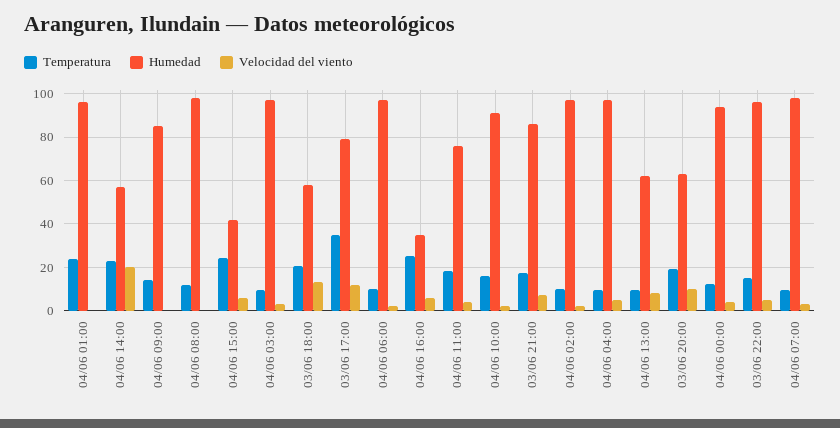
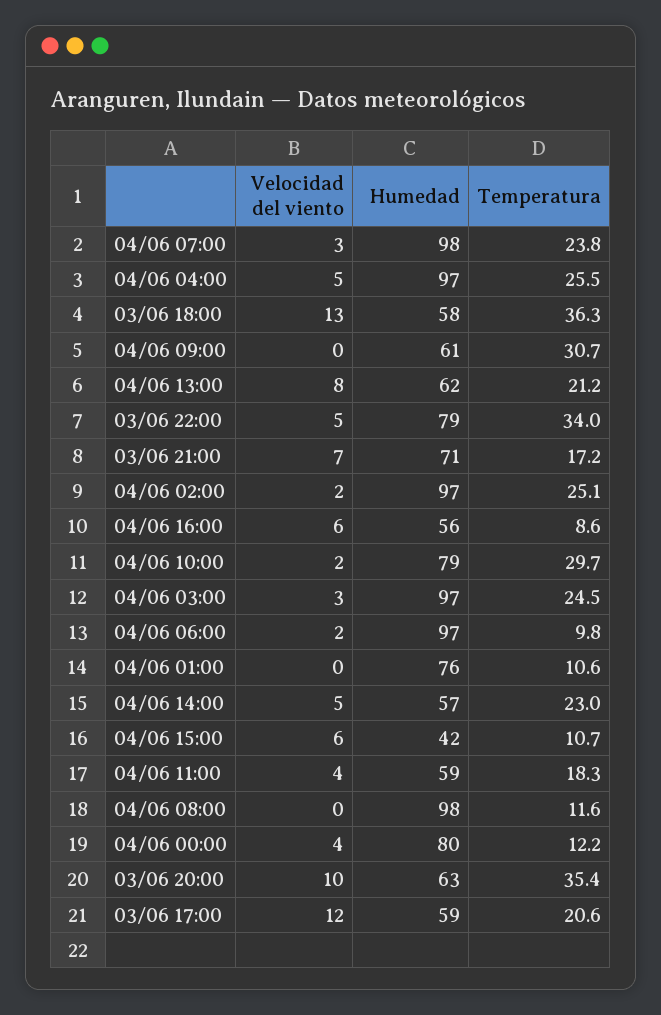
  {
    "Temperatura": {
-     "04/06 01:00": 25,
+     "04/06 01:00": 10.6,
      "04/06 14:00": 23,
-     "04/06 09:00": 15,
+     "04/06 09:00": 30.7,
      "04/06 08:00": 11.6,
-     "04/06 15:00": 25,
+     "04/06 15:00": 10.7,
-     "04/06 03:00": 10,
+     "04/06 03:00": 24.5,
-     "03/06 18:00": 20,
+     "03/06 18:00": 36.3,
-     "03/06 17:00": 35,
+     "03/06 17:00": 20.6,
      "04/06 06:00": 9.8,
-     "04/06 16:00": 25,
+     "04/06 16:00": 8.6,
      "04/06 11:00": 18.3,
-     "04/06 10:00": 15,
+     "04/06 10:00": 29.7,
      "03/06 21:00": 17.2,
-     "04/06 02:00": 10,
+     "04/06 02:00": 25.1,
-     "04/06 04:00": 10,
+     "04/06 04:00": 25.5,
-     "04/06 13:00": 10,
+     "04/06 13:00": 21.2,
-     "03/06 20:00": 20,
+     "03/06 20:00": 35.4,
      "04/06 00:00": 12.2,
-     "03/06 22:00": 15,
+     "03/06 22:00": 34,
-     "04/06 07:00": 10
+     "04/06 07:00": 23.8
    },
    "Humedad": {
-     "04/06 01:00": 95,
+     "04/06 01:00": 76,
      "04/06 14:00": 57,
-     "04/06 09:00": 85,
+     "04/06 09:00": 61,
      "04/06 08:00": 98,
      "04/06 15:00": 42,
      "04/06 03:00": 97,
      "03/06 18:00": 58,
-     "03/06 17:00": 80,
+     "03/06 17:00": 59,
      "04/06 06:00": 97,
-     "04/06 16:00": 35,
+     "04/06 16:00": 56,
-     "04/06 11:00": 75,
+     "04/06 11:00": 59,
-     "04/06 10:00": 90,
+     "04/06 10:00": 79,
-     "03/06 21:00": 85,
+     "03/06 21:00": 71,
      "04/06 02:00": 97,
      "04/06 04:00": 97,
      "04/06 13:00": 62,
      "03/06 20:00": 63,
-     "04/06 00:00": 95,
+     "04/06 00:00": 80,
-     "03/06 22:00": 95,
+     "03/06 22:00": 79,
      "04/06 07:00": 98
    },
    "Velocidad del viento": {
      "04/06 01:00": 0,
-     "04/06 14:00": 20,
+     "04/06 14:00": 5,
      "04/06 09:00": 0,
      "04/06 08:00": 0,
      "04/06 15:00": 6,
      "04/06 03:00": 3,
      "03/06 18:00": 13,
      "03/06 17:00": 12,
      "04/06 06:00": 2,
      "04/06 16:00": 6,
      "04/06 11:00": 4,
      "04/06 10:00": 2,
      "03/06 21:00": 7,
      "04/06 02:00": 2,
      "04/06 04:00": 5,
      "04/06 13:00": 8,
      "03/06 20:00": 10,
      "04/06 00:00": 4,
      "03/06 22:00": 5,
      "04/06 07:00": 3
    }
  }

